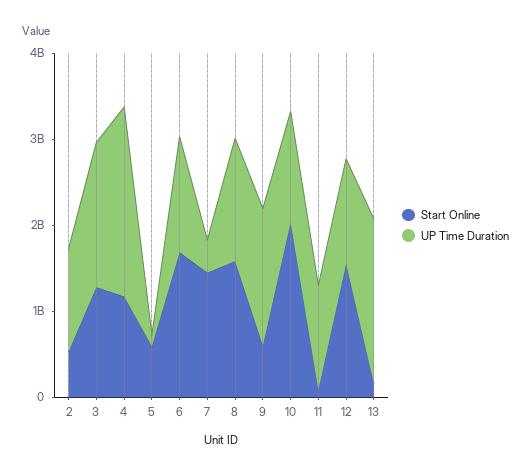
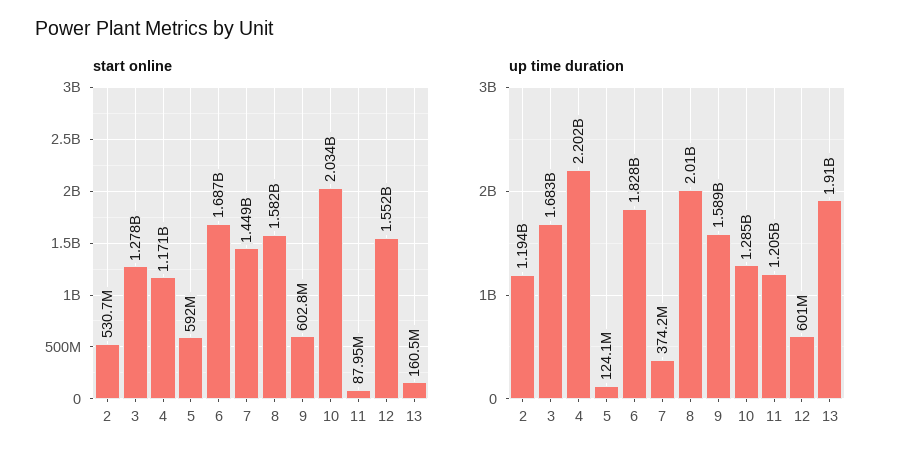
  {
    "Start Online": {
      "2": 530700000,
      "3": 1278000000,
      "4": 1171000000,
      "5": 592000000,
      "6": 1687000000,
      "7": 1449000000,
      "8": 1582000000,
      "9": 602800000,
      "10": 2034000000,
      "11": 87950000,
      "12": 1552000000,
      "13": 160500000
    },
    "UP Time Duration": {
      "2": 1194000000,
      "3": 1683000000,
      "4": 2202000000,
      "5": 124100000,
-     "6": 1400000000,
+     "6": 1828000000,
      "7": 374200000,
-     "8": 1400000000,
+     "8": 2010000000,
      "9": 1589000000,
      "10": 1285000000,
      "11": 1205000000,
-     "12": 1200000000,
+     "12": 601000000,
      "13": 1910000000
    }
  }

